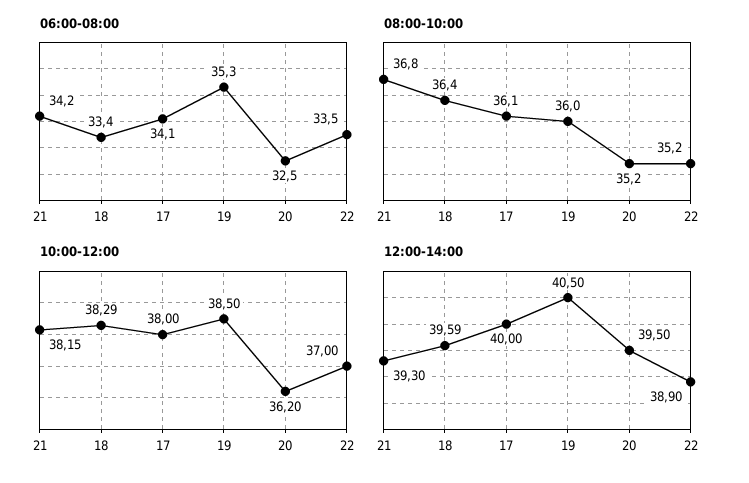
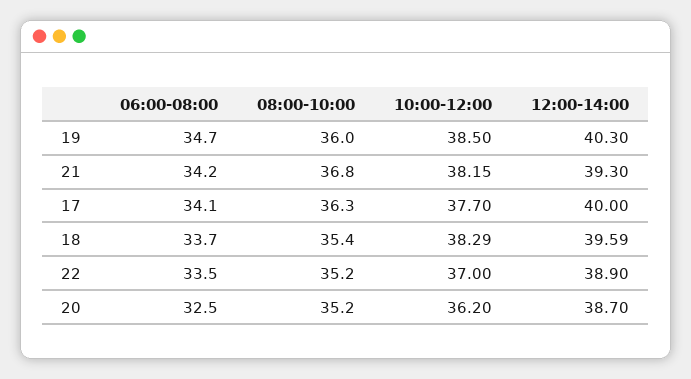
  {
    "06:00-08:00": {
      "21": 34.2,
-     "18": 33.4,
+     "18": 33.7,
      "17": 34.1,
-     "19": 35.3,
+     "19": 34.7,
      "20": 32.5,
      "22": 33.5
    },
    "08:00-10:00": {
      "21": 36.8,
-     "18": 36.4,
+     "18": 35.4,
-     "17": 36.1,
+     "17": 36.3,
      "19": 36,
      "20": 35.2,
      "22": 35.2
    },
    "10:00-12:00": {
      "21": 38.15,
      "18": 38.29,
-     "17": 38,
+     "17": 37.7,
      "19": 38.5,
      "20": 36.2,
      "22": 37
    },
    "12:00-14:00": {
      "21": 39.3,
      "18": 39.59,
      "17": 40,
-     "19": 40.5,
+     "19": 40.3,
-     "20": 39.5,
+     "20": 38.7,
      "22": 38.9
    }
  }

